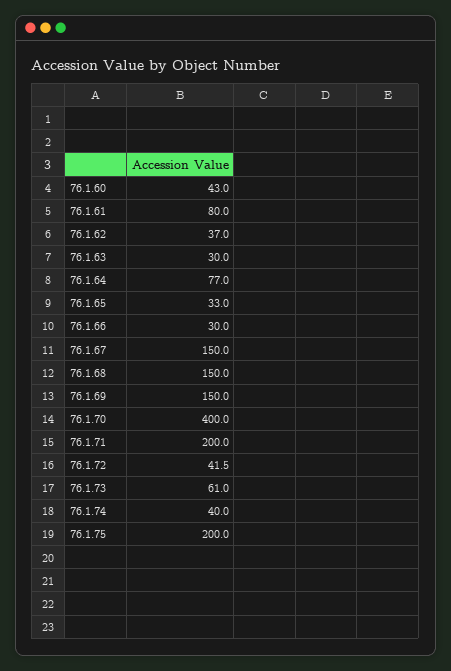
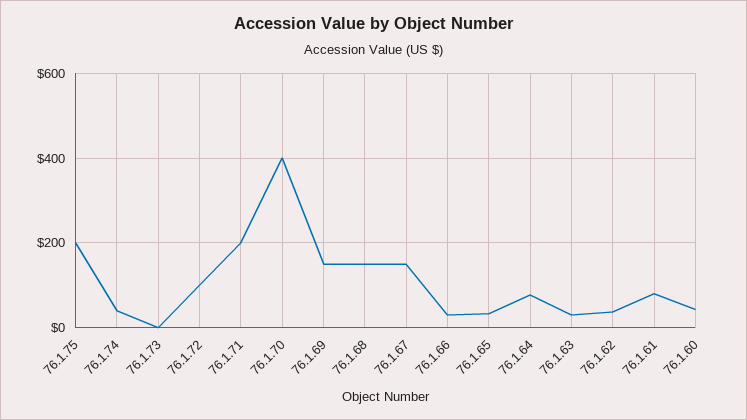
  {
    "76.1.60": 43,
    "76.1.61": 80,
    "76.1.62": 37,
    "76.1.63": 30,
    "76.1.64": 77,
    "76.1.65": 33,
    "76.1.66": 30,
    "76.1.67": 150,
    "76.1.68": 150,
    "76.1.69": 150,
    "76.1.70": 400,
    "76.1.71": 200,
-   "76.1.72": 41.5,
+   "76.1.72": 100,
-   "76.1.73": 61,
+   "76.1.73": 0,
    "76.1.74": 40,
    "76.1.75": 200
  }

